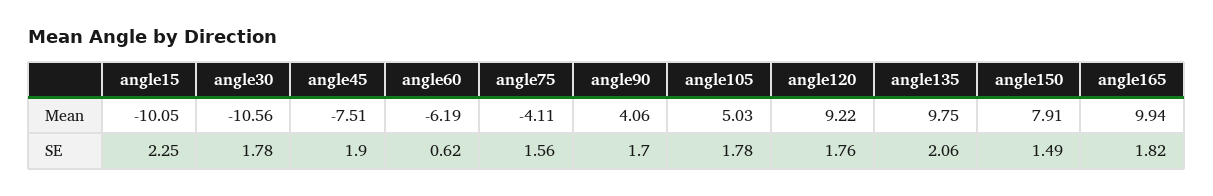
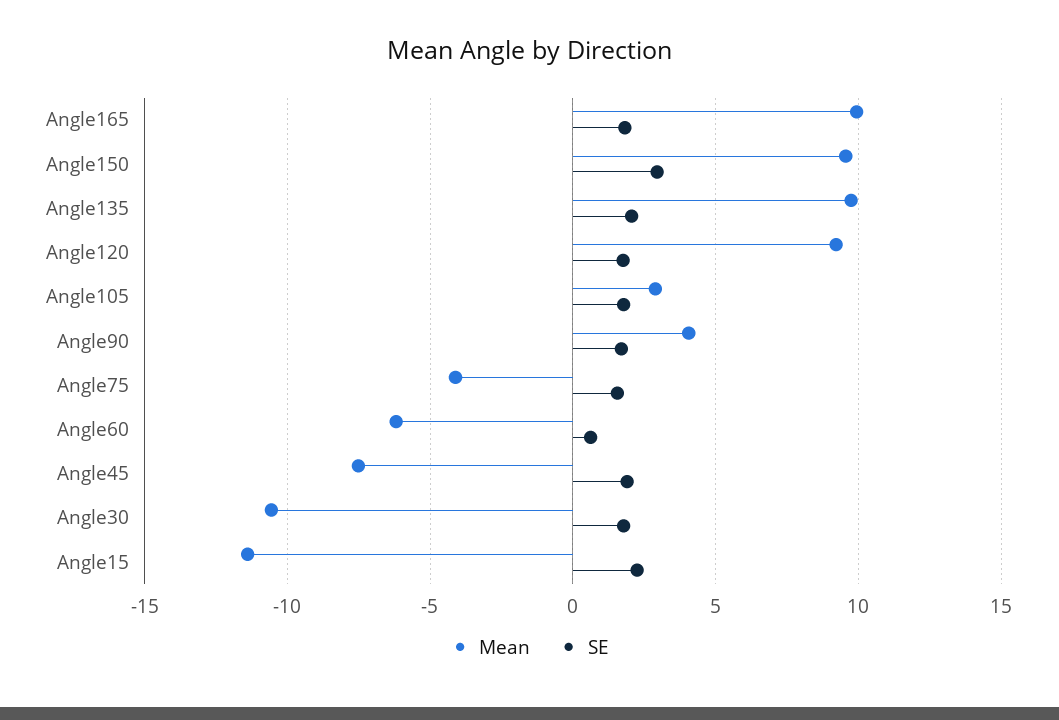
  {
    "Mean": {
-     "angle15": -10.05,
+     "angle15": -11.5,
      "angle30": -10.56,
      "angle45": -7.51,
      "angle60": -6.19,
      "angle75": -4.11,
      "angle90": 4.06,
-     "angle105": 5.03,
+     "angle105": 3,
      "angle120": 9.22,
      "angle135": 9.75,
-     "angle150": 7.91,
+     "angle150": 9.5,
      "angle165": 9.94
    },
    "SE": {
      "angle15": 2.25,
      "angle30": 1.78,
      "angle45": 1.9,
      "angle60": 0.62,
      "angle75": 1.56,
      "angle90": 1.7,
      "angle105": 1.78,
      "angle120": 1.76,
      "angle135": 2.06,
-     "angle150": 1.49,
+     "angle150": 3,
      "angle165": 1.82
    }
  }

